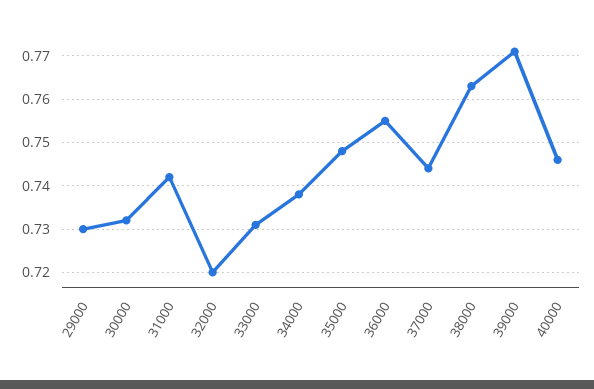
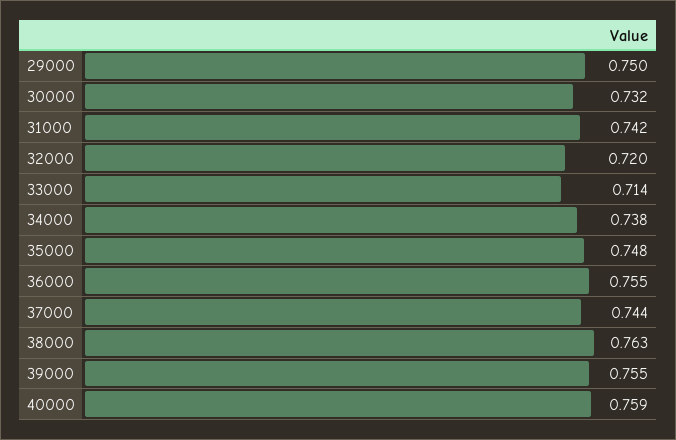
  {
-   "29000": 0.73,
+   "29000": 0.75,
    "30000": 0.732,
    "31000": 0.742,
    "32000": 0.72,
-   "33000": 0.73,
+   "33000": 0.714,
    "34000": 0.738,
    "35000": 0.748,
    "36000": 0.755,
    "37000": 0.744,
    "38000": 0.763,
-   "39000": 0.77,
+   "39000": 0.755,
-   "40000": 0.745
+   "40000": 0.759
  }

